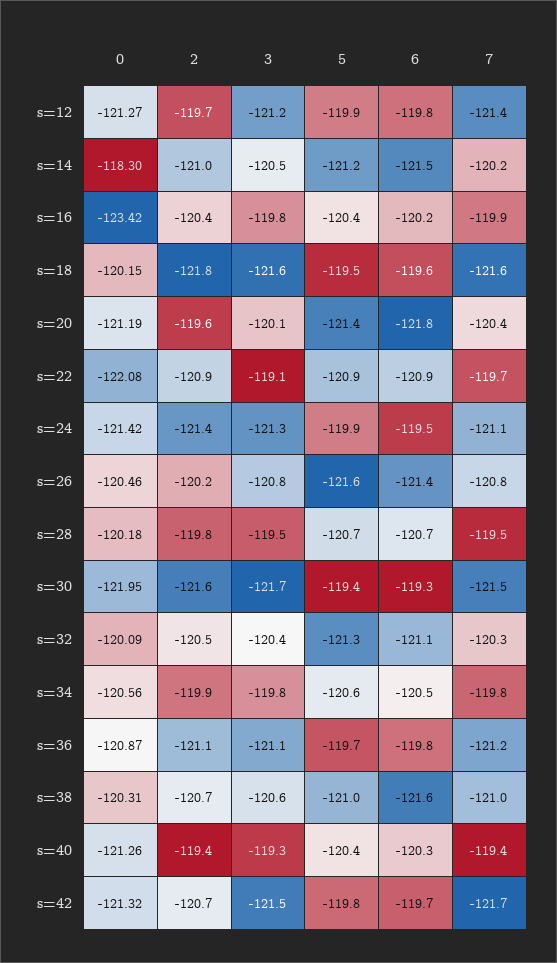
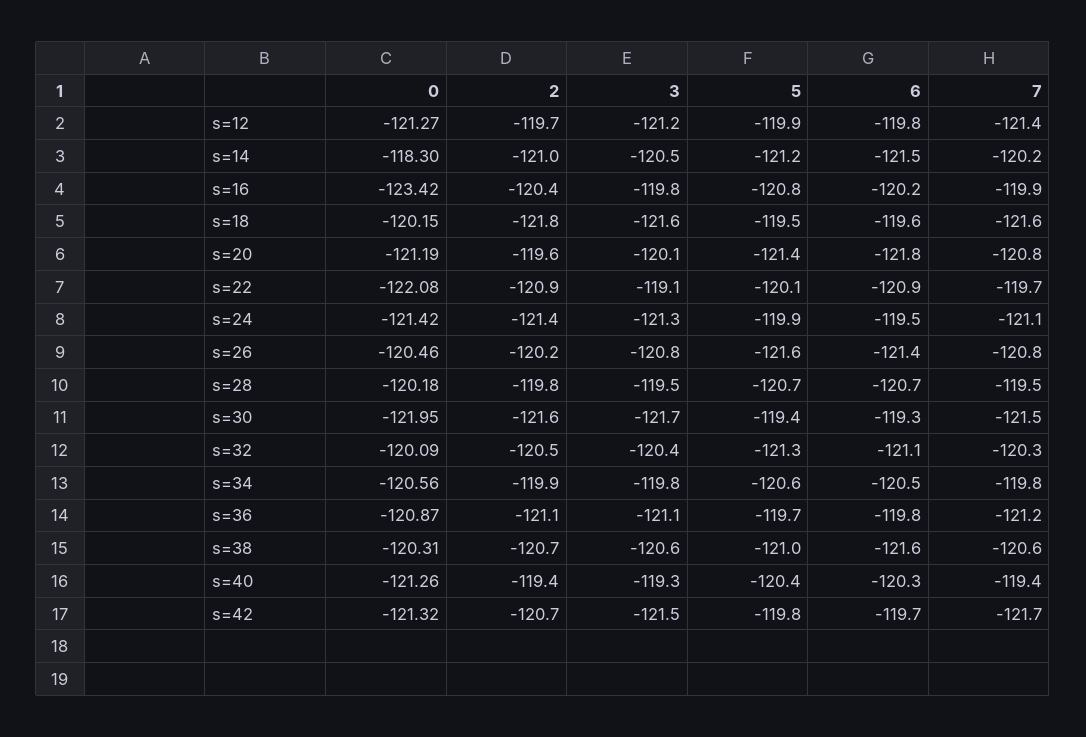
  {
    "0": {
      "s=12": -121.27,
      "s=14": -118.3,
      "s=16": -123.42,
      "s=18": -120.15,
      "s=20": -121.19,
      "s=22": -122.08,
      "s=24": -121.42,
      "s=26": -120.46,
      "s=28": -120.18,
      "s=30": -121.95,
      "s=32": -120.09,
      "s=34": -120.56,
      "s=36": -120.87,
      "s=38": -120.31,
      "s=40": -121.26,
      "s=42": -121.32
    },
    "2": {
      "s=12": -119.7,
      "s=14": -121,
      "s=16": -120.4,
      "s=18": -121.8,
      "s=20": -119.6,
      "s=22": -120.9,
      "s=24": -121.4,
      "s=26": -120.2,
      "s=28": -119.8,
      "s=30": -121.6,
      "s=32": -120.5,
      "s=34": -119.9,
      "s=36": -121.1,
      "s=38": -120.7,
      "s=40": -119.4,
      "s=42": -120.7
    },
    "3": {
      "s=12": -121.2,
      "s=14": -120.5,
      "s=16": -119.8,
      "s=18": -121.6,
      "s=20": -120.1,
      "s=22": -119.1,
      "s=24": -121.3,
      "s=26": -120.8,
      "s=28": -119.5,
      "s=30": -121.7,
      "s=32": -120.4,
      "s=34": -119.8,
      "s=36": -121.1,
      "s=38": -120.6,
      "s=40": -119.3,
      "s=42": -121.5
    },
    "5": {
      "s=12": -119.9,
      "s=14": -121.2,
-     "s=16": -120.4,
+     "s=16": -120.8,
      "s=18": -119.5,
      "s=20": -121.4,
-     "s=22": -120.9,
+     "s=22": -120.1,
      "s=24": -119.9,
      "s=26": -121.6,
      "s=28": -120.7,
      "s=30": -119.4,
      "s=32": -121.3,
      "s=34": -120.6,
      "s=36": -119.7,
      "s=38": -121,
      "s=40": -120.4,
      "s=42": -119.8
    },
    "6": {
      "s=12": -119.8,
      "s=14": -121.5,
      "s=16": -120.2,
      "s=18": -119.6,
      "s=20": -121.8,
      "s=22": -120.9,
      "s=24": -119.5,
      "s=26": -121.4,
      "s=28": -120.7,
      "s=30": -119.3,
      "s=32": -121.1,
      "s=34": -120.5,
      "s=36": -119.8,
      "s=38": -121.6,
      "s=40": -120.3,
      "s=42": -119.7
    },
    "7": {
      "s=12": -121.4,
      "s=14": -120.2,
      "s=16": -119.9,
      "s=18": -121.6,
-     "s=20": -120.4,
+     "s=20": -120.8,
      "s=22": -119.7,
      "s=24": -121.1,
      "s=26": -120.8,
      "s=28": -119.5,
      "s=30": -121.5,
      "s=32": -120.3,
      "s=34": -119.8,
      "s=36": -121.2,
-     "s=38": -121,
+     "s=38": -120.6,
      "s=40": -119.4,
      "s=42": -121.7
    }
  }

